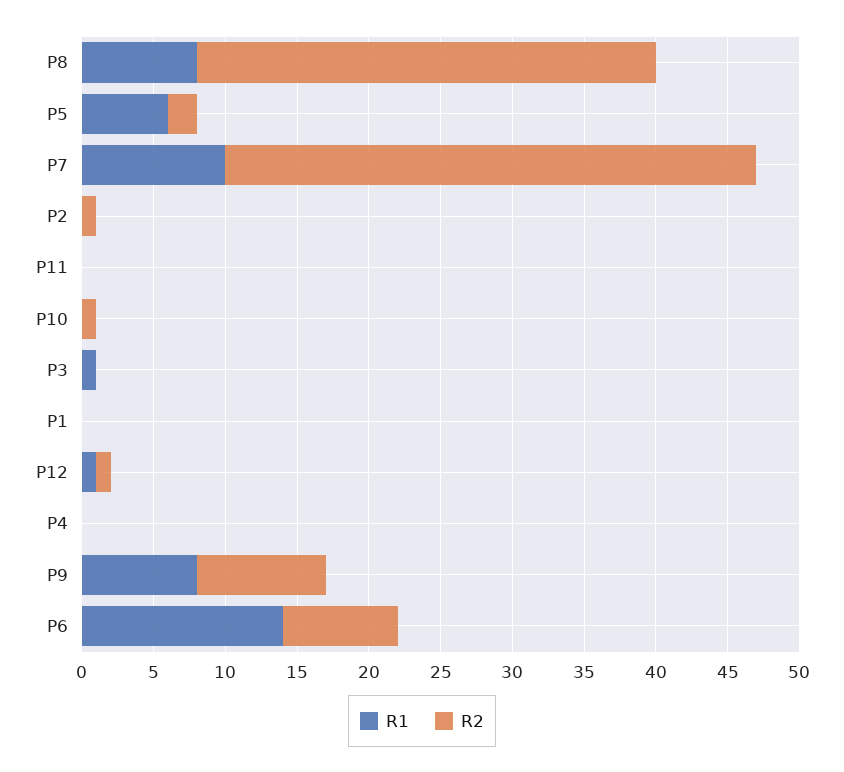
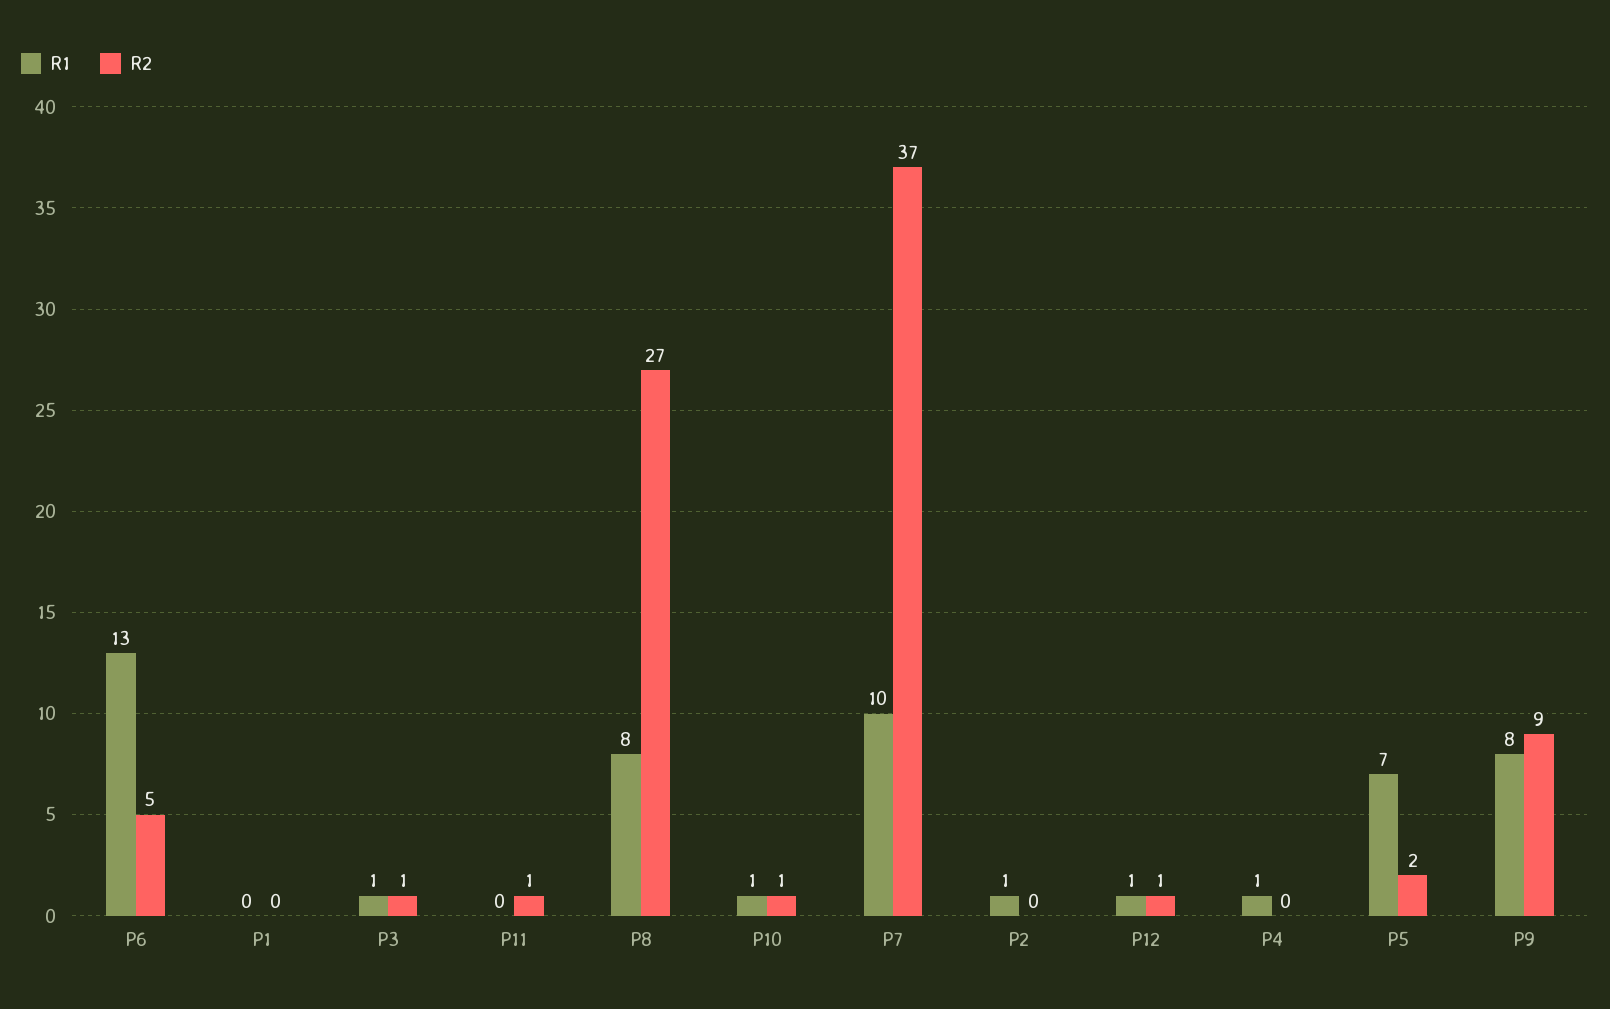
  {
    "R1": {
      "P8": 8,
-     "P5": 6,
+     "P5": 7,
      "P7": 10,
-     "P2": 0,
+     "P2": 1,
      "P11": 0,
-     "P10": 0,
+     "P10": 1,
      "P3": 1,
      "P1": 0,
      "P12": 1,
-     "P4": 0,
+     "P4": 1,
      "P9": 8,
-     "P6": 14
+     "P6": 13
    },
    "R2": {
-     "P8": 32,
+     "P8": 27,
      "P5": 2,
      "P7": 37,
-     "P2": 1,
+     "P2": 0,
-     "P11": 0,
+     "P11": 1,
      "P10": 1,
-     "P3": 0,
+     "P3": 1,
      "P1": 0,
      "P12": 1,
      "P4": 0,
      "P9": 9,
-     "P6": 8
+     "P6": 5
    }
  }

